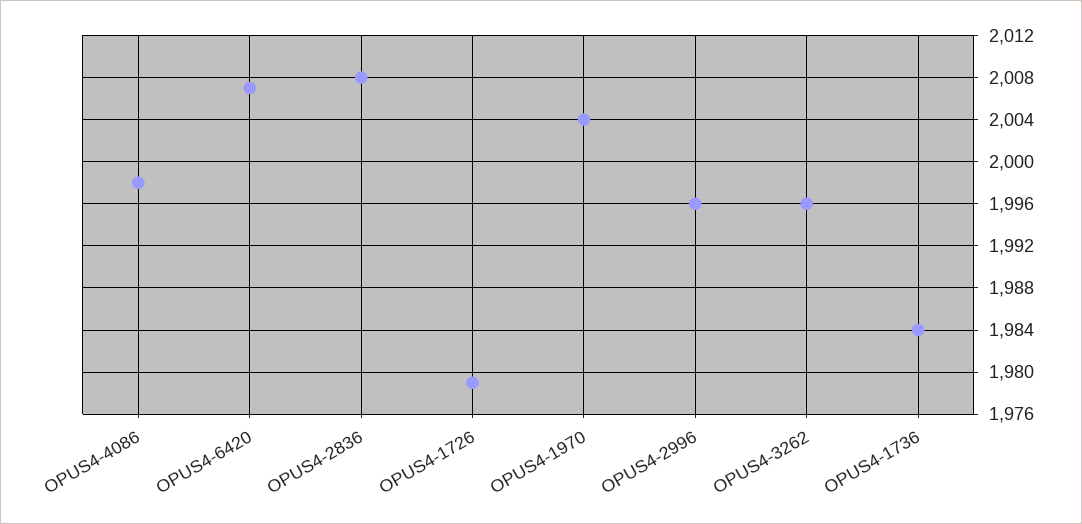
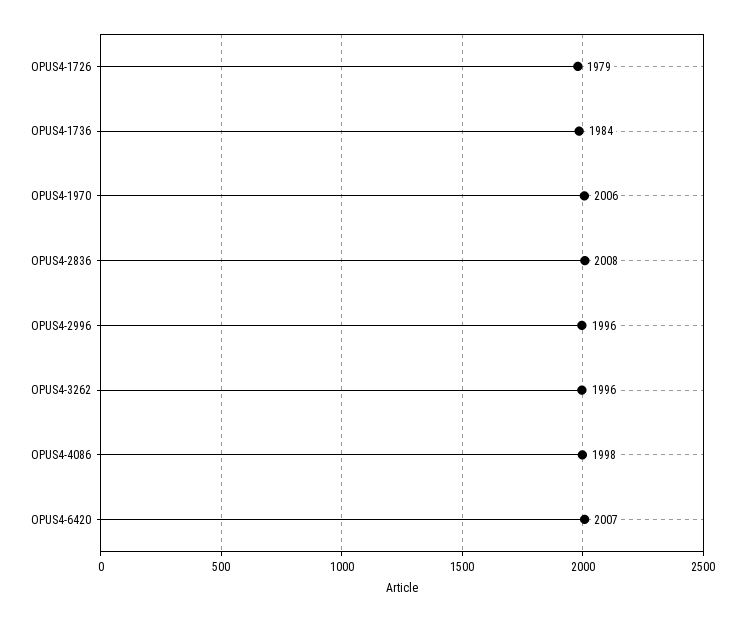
  {
    "OPUS4-4086": 1998,
    "OPUS4-6420": 2007,
    "OPUS4-2836": 2008,
    "OPUS4-1726": 1979,
-   "OPUS4-1970": 2004,
+   "OPUS4-1970": 2006,
    "OPUS4-2996": 1996,
    "OPUS4-3262": 1996,
    "OPUS4-1736": 1984
  }

